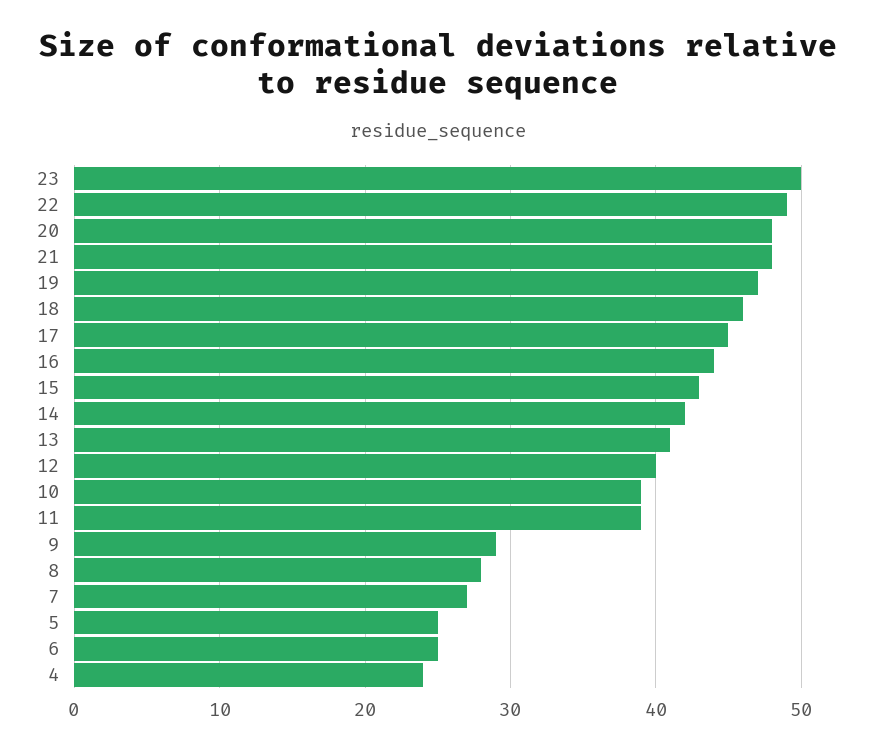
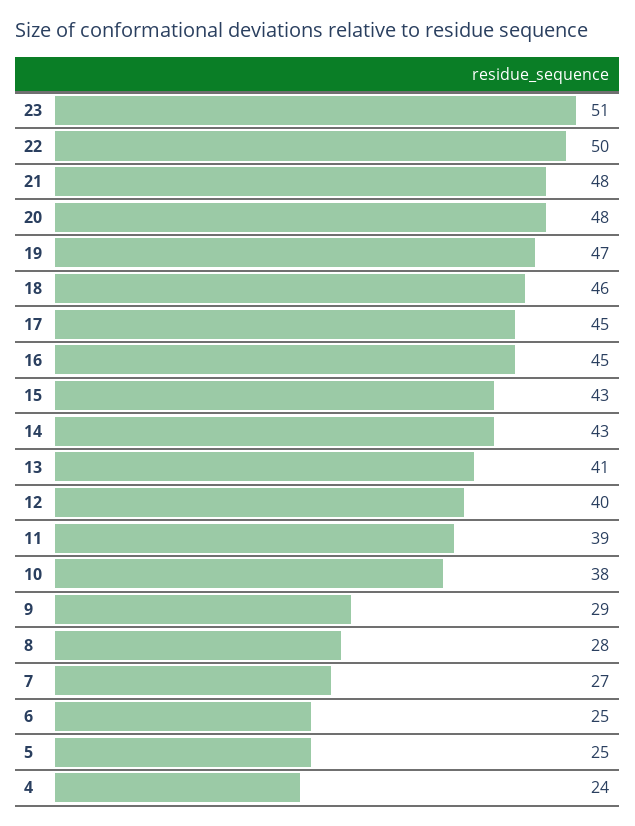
  {
-   "23": 50,
+   "23": 51,
-   "22": 49,
+   "22": 50,
    "20": 48,
    "21": 48,
    "19": 47,
    "18": 46,
    "17": 45,
-   "16": 44,
+   "16": 45,
    "15": 43,
-   "14": 42,
+   "14": 43,
    "13": 41,
    "12": 40,
-   "10": 39,
+   "10": 38,
    "11": 39,
    "9": 29,
    "8": 28,
    "7": 27,
    "5": 25,
    "6": 25,
    "4": 24
  }

